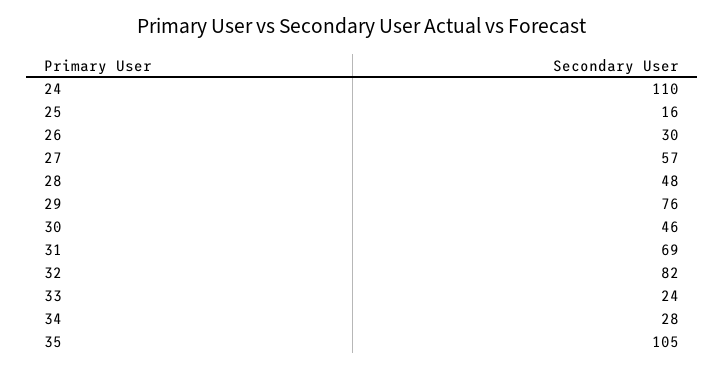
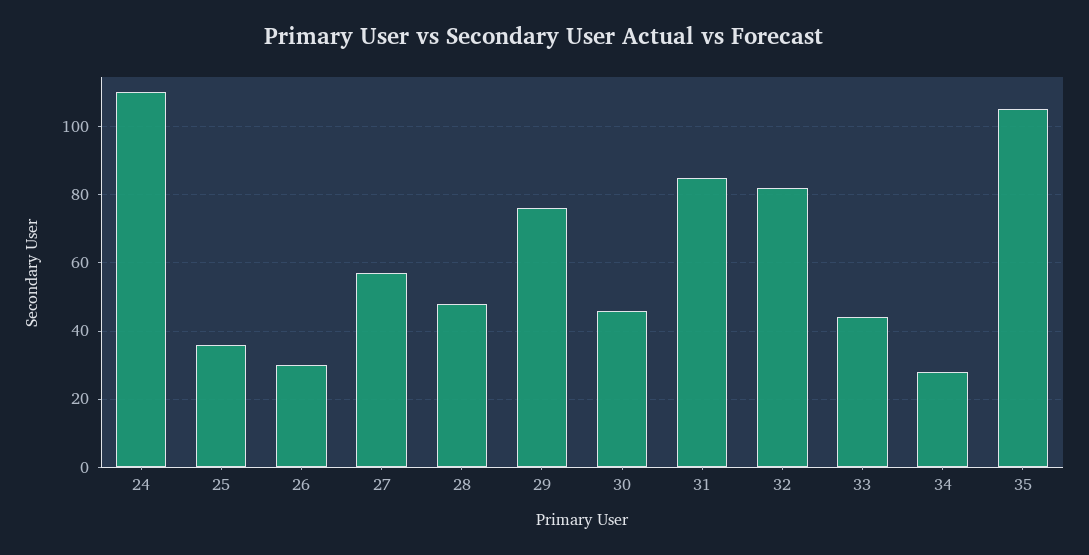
  {
    "24": 110,
-   "25": 16,
+   "25": 35,
    "26": 30,
    "27": 57,
    "28": 48,
    "29": 76,
    "30": 46,
-   "31": 69,
+   "31": 85,
    "32": 82,
-   "33": 24,
+   "33": 45,
    "34": 28,
    "35": 105
  }

